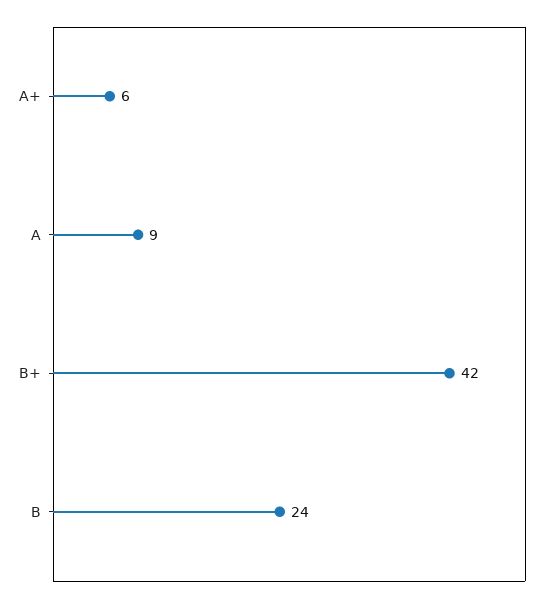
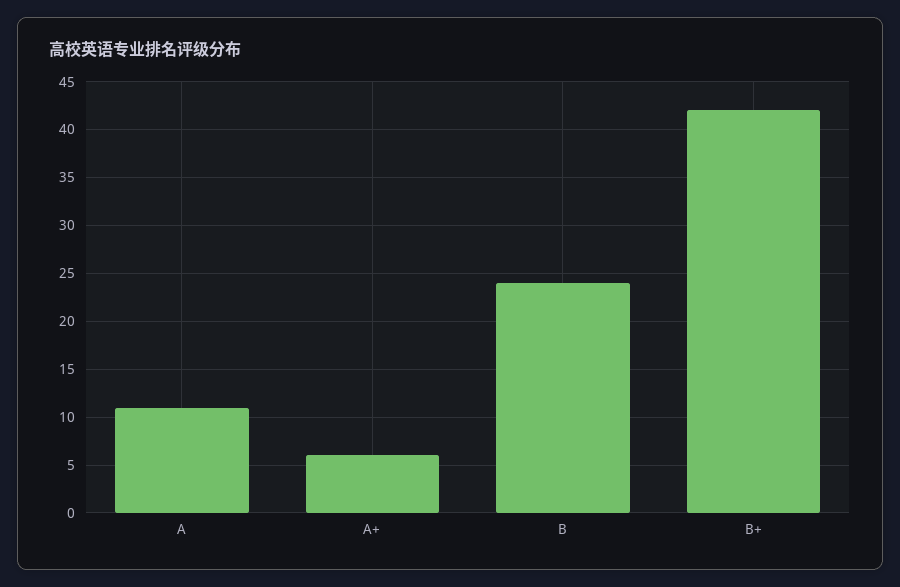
  {
    "A+": 6,
-   "A": 9,
+   "A": 11,
    "B+": 42,
    "B": 24
  }

